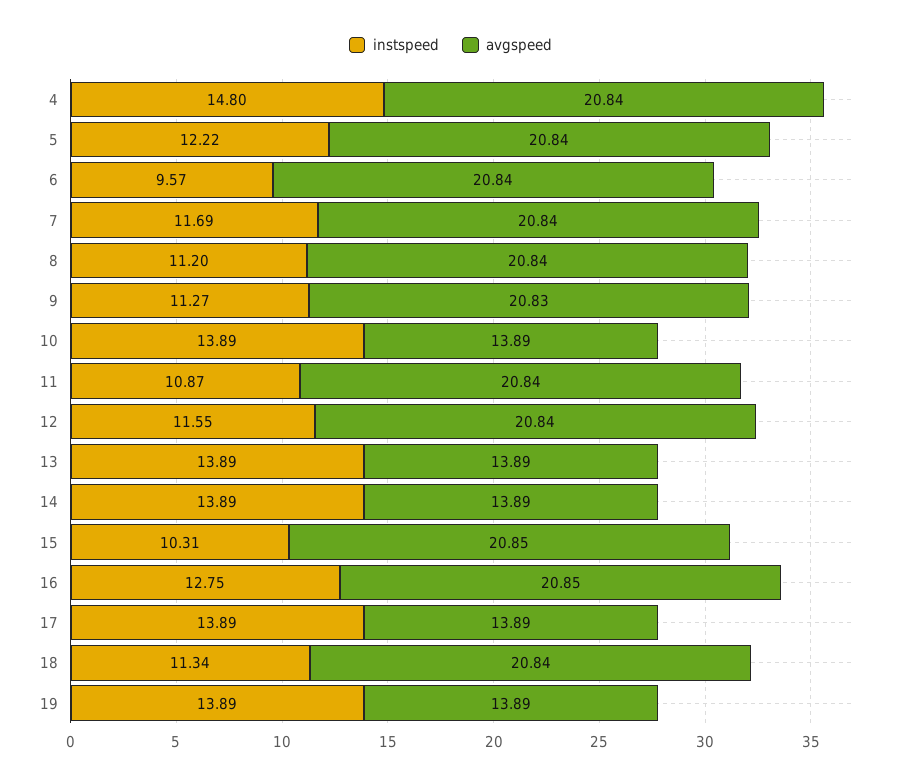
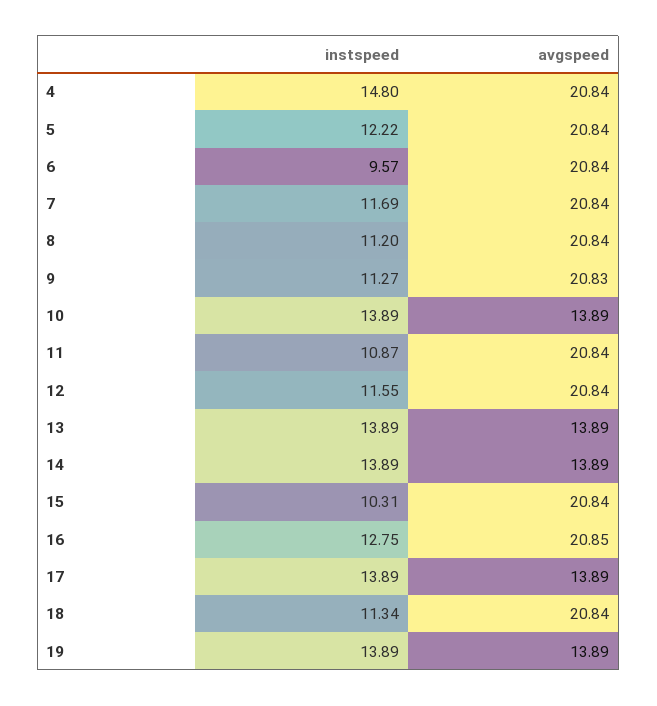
  {
    "instspeed": {
      "4": 14.8,
      "5": 12.22,
      "6": 9.57,
      "7": 11.69,
      "8": 11.2,
      "9": 11.27,
      "10": 13.89,
      "11": 10.87,
      "12": 11.55,
      "13": 13.89,
      "14": 13.89,
      "15": 10.31,
      "16": 12.75,
      "17": 13.89,
      "18": 11.34,
      "19": 13.89
    },
    "avgspeed": {
      "4": 20.84,
      "5": 20.84,
      "6": 20.84,
      "7": 20.84,
      "8": 20.84,
      "9": 20.83,
      "10": 13.89,
      "11": 20.84,
      "12": 20.84,
      "13": 13.89,
      "14": 13.89,
-     "15": 20.85,
+     "15": 20.84,
      "16": 20.85,
      "17": 13.89,
      "18": 20.84,
      "19": 13.89
    }
  }

